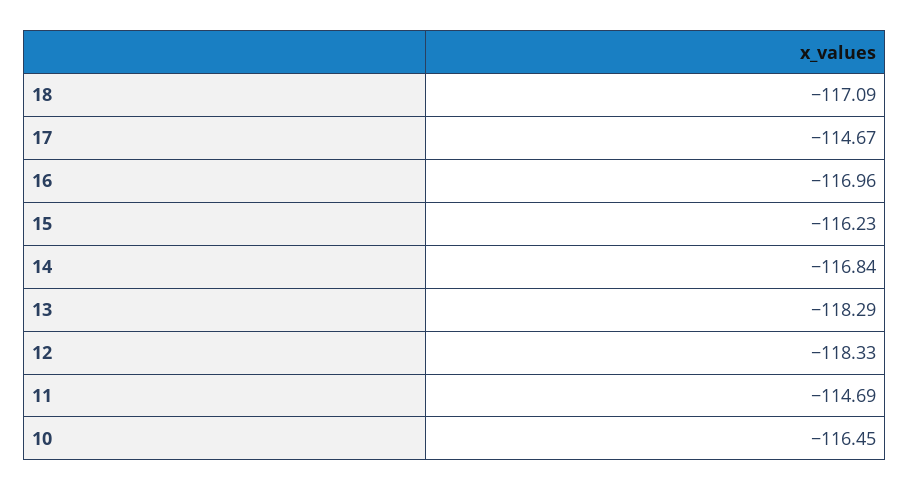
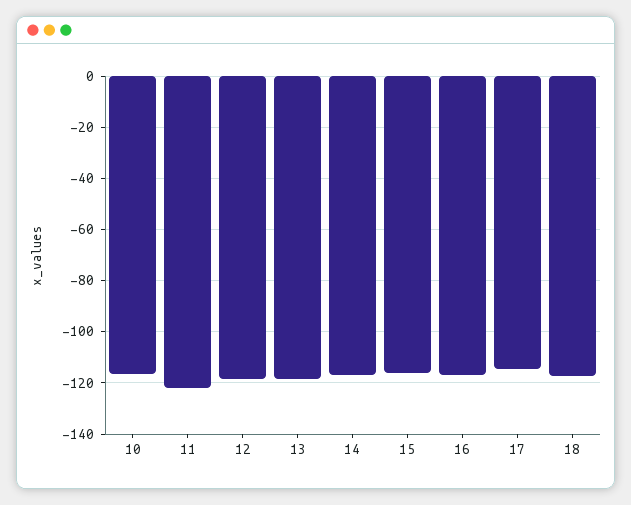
  {
    "18": -117.09,
    "17": -114.67,
    "16": -116.96,
    "15": -116.23,
    "14": -116.84,
    "13": -118.29,
    "12": -118.33,
-   "11": -114.69,
+   "11": -122.5,
    "10": -116.45
  }

